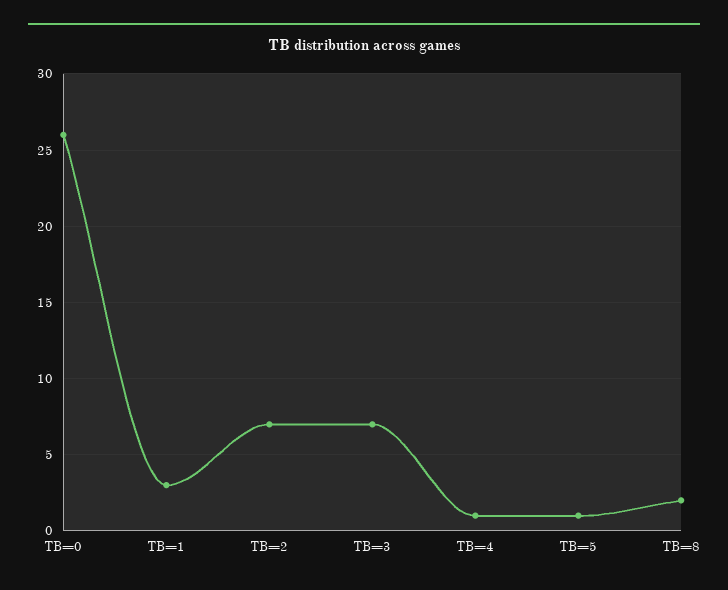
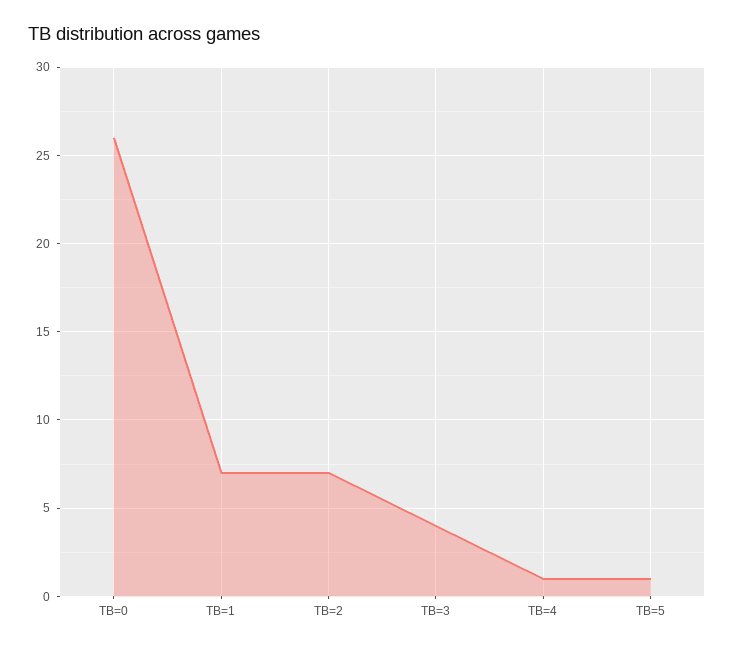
  {
    "TB=0": 26,
-   "TB=1": 3,
+   "TB=1": 7,
    "TB=2": 7,
-   "TB=3": 7,
+   "TB=3": 4,
    "TB=4": 1,
-   "TB=5": 1,
+   "TB=5": 1
-   "TB=8": 2
  }

